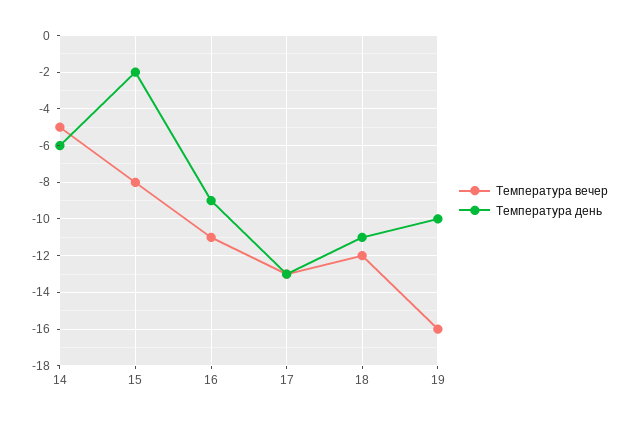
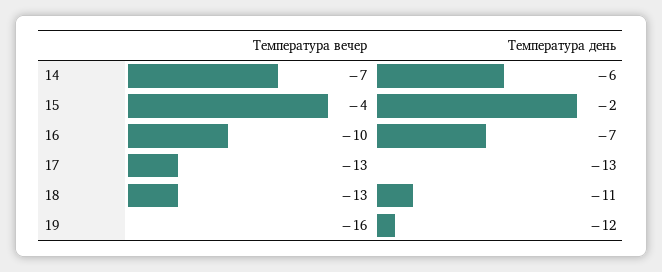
  {
    "Температура вечер": {
-     "14": -5,
+     "14": -7,
-     "15": -8,
+     "15": -4,
-     "16": -11,
+     "16": -10,
      "17": -13,
-     "18": -12,
+     "18": -13,
      "19": -16
    },
    "Температура день": {
      "14": -6,
      "15": -2,
-     "16": -9,
+     "16": -7,
      "17": -13,
      "18": -11,
-     "19": -10
+     "19": -12
    }
  }

